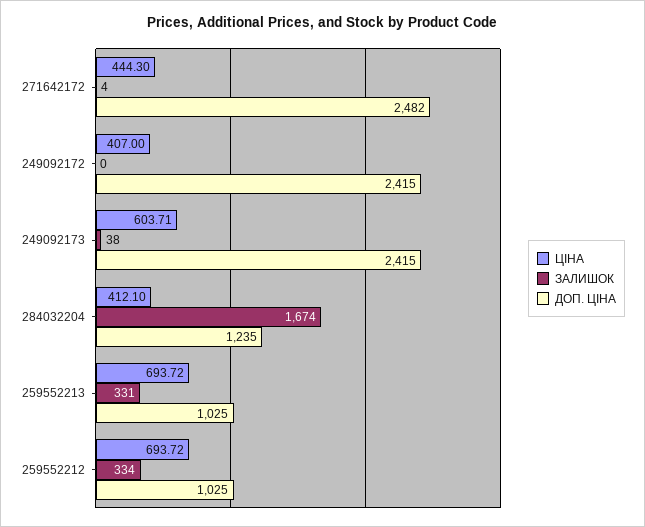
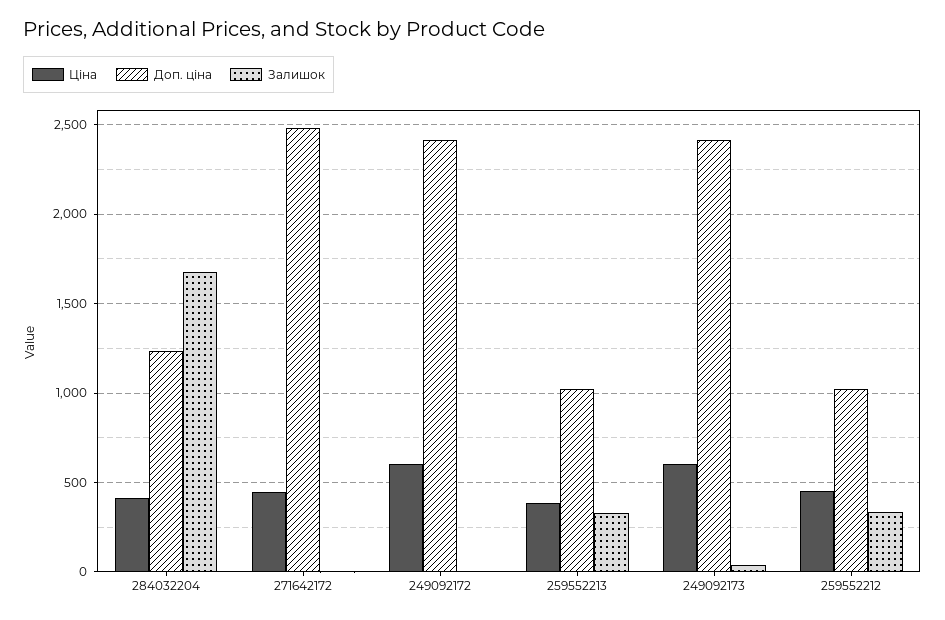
  {
    "ЦІНА": {
      "271642172": 444.3,
-     "249092172": 407,
+     "249092172": 600,
      "249092173": 603.71,
      "284032204": 412.1,
-     "259552213": 693.72,
+     "259552213": 400,
-     "259552212": 693.72
+     "259552212": 450
    },
    "ЗАЛИШОК": {
      "271642172": 4,
      "249092172": 0,
      "249092173": 38,
      "284032204": 1674,
      "259552213": 331,
      "259552212": 334
    },
    "ДОП. ЦІНА": {
      "271642172": 2482,
      "249092172": 2415,
      "249092173": 2415,
      "284032204": 1235,
      "259552213": 1025,
      "259552212": 1025
    }
  }

